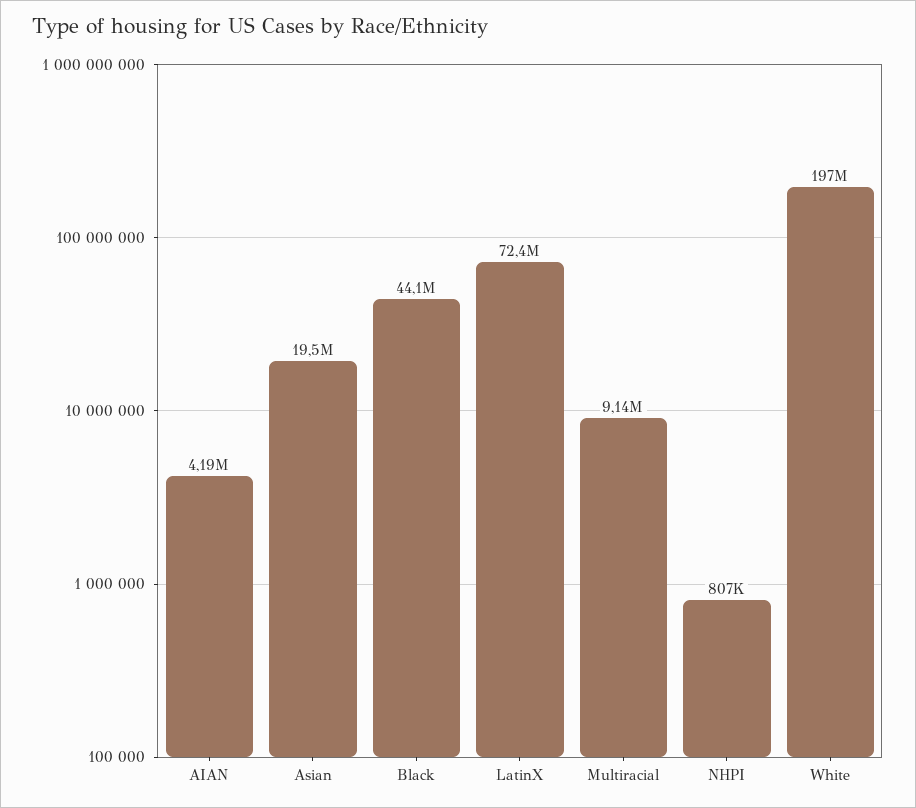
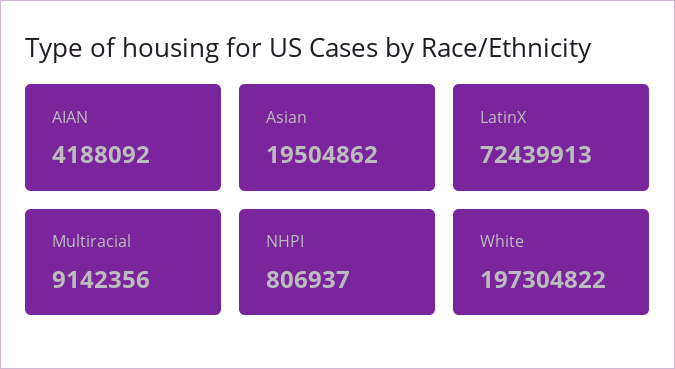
  {
    "AIAN": 4188092,
    "Asian": 19504862,
-   "Black": 44100000,
    "LatinX": 72439913,
    "Multiracial": 9142356,
    "NHPI": 806937,
    "White": 197304822
  }

